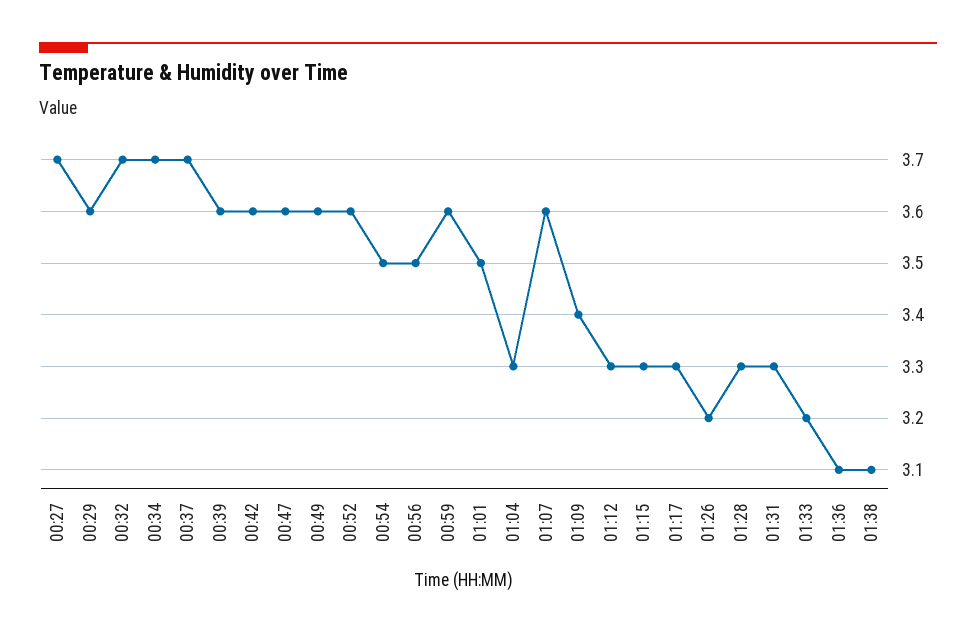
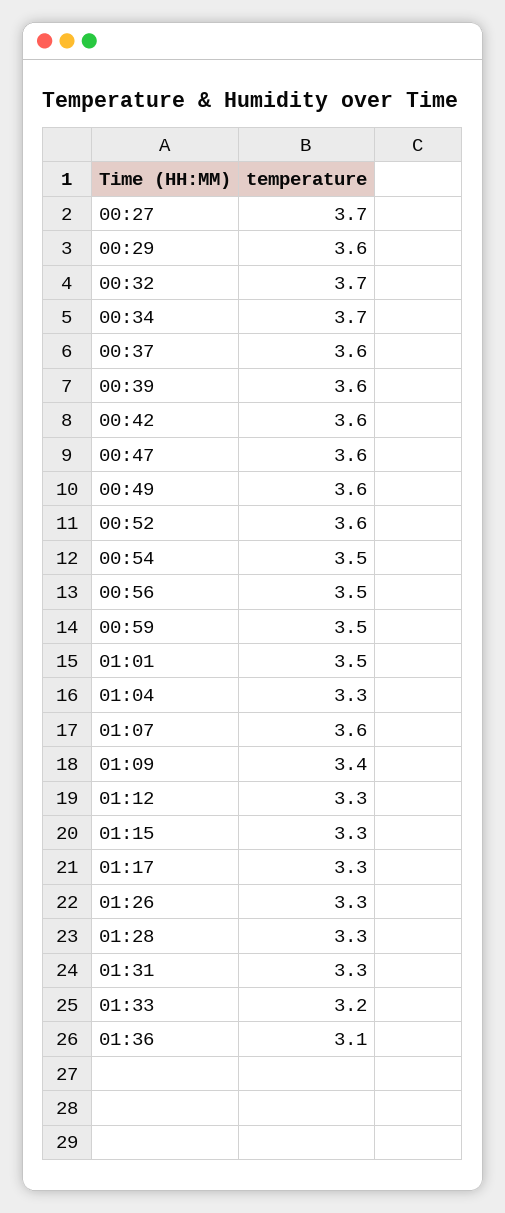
  {
    "00:27": 3.7,
    "00:29": 3.6,
    "00:32": 3.7,
    "00:34": 3.7,
-   "00:37": 3.7,
+   "00:37": 3.6,
    "00:39": 3.6,
    "00:42": 3.6,
    "00:47": 3.6,
    "00:49": 3.6,
    "00:52": 3.6,
    "00:54": 3.5,
    "00:56": 3.5,
-   "00:59": 3.6,
+   "00:59": 3.5,
    "01:01": 3.5,
    "01:04": 3.3,
    "01:07": 3.6,
    "01:09": 3.4,
    "01:12": 3.3,
    "01:15": 3.3,
    "01:17": 3.3,
-   "01:26": 3.2,
+   "01:26": 3.3,
    "01:28": 3.3,
    "01:31": 3.3,
    "01:33": 3.2,
-   "01:36": 3.1,
+   "01:36": 3.1
-   "01:38": 3.1
  }

